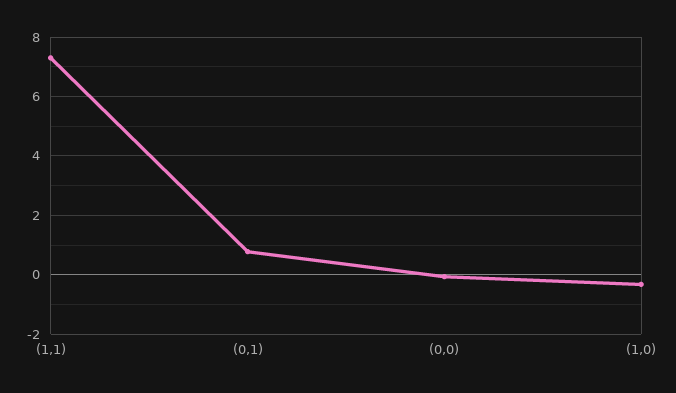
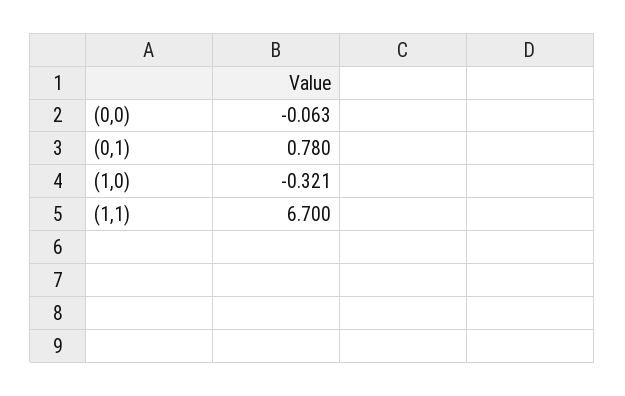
  {
-   "(1,1)": 7.25,
+   "(1,1)": 6.7,
    "(0,1)": 0.78,
    "(0,0)": -0.063,
    "(1,0)": -0.321
  }

